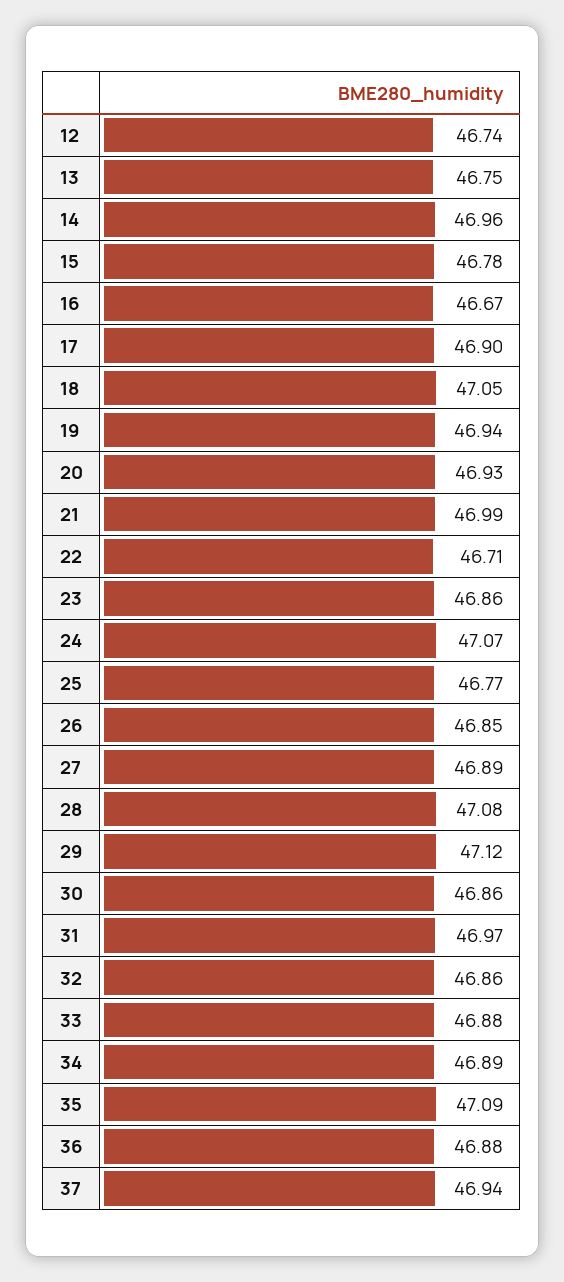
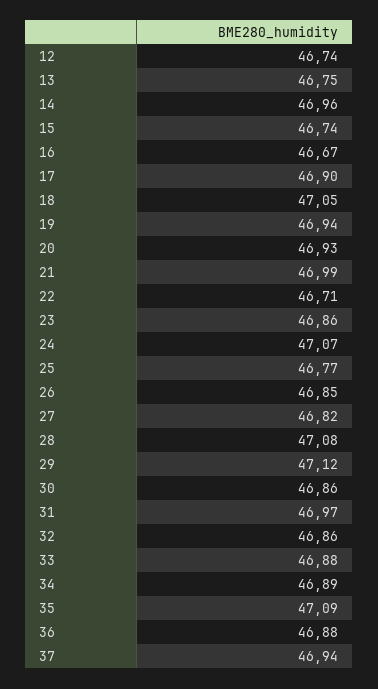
  {
    "12": 46.74,
    "13": 46.75,
    "14": 46.96,
-   "15": 46.78,
+   "15": 46.74,
    "16": 46.67,
    "17": 46.9,
    "18": 47.05,
    "19": 46.94,
    "20": 46.93,
    "21": 46.99,
    "22": 46.71,
    "23": 46.86,
    "24": 47.07,
    "25": 46.77,
    "26": 46.85,
-   "27": 46.89,
+   "27": 46.82,
    "28": 47.08,
    "29": 47.12,
    "30": 46.86,
    "31": 46.97,
    "32": 46.86,
    "33": 46.88,
    "34": 46.89,
    "35": 47.09,
    "36": 46.88,
    "37": 46.94
  }

